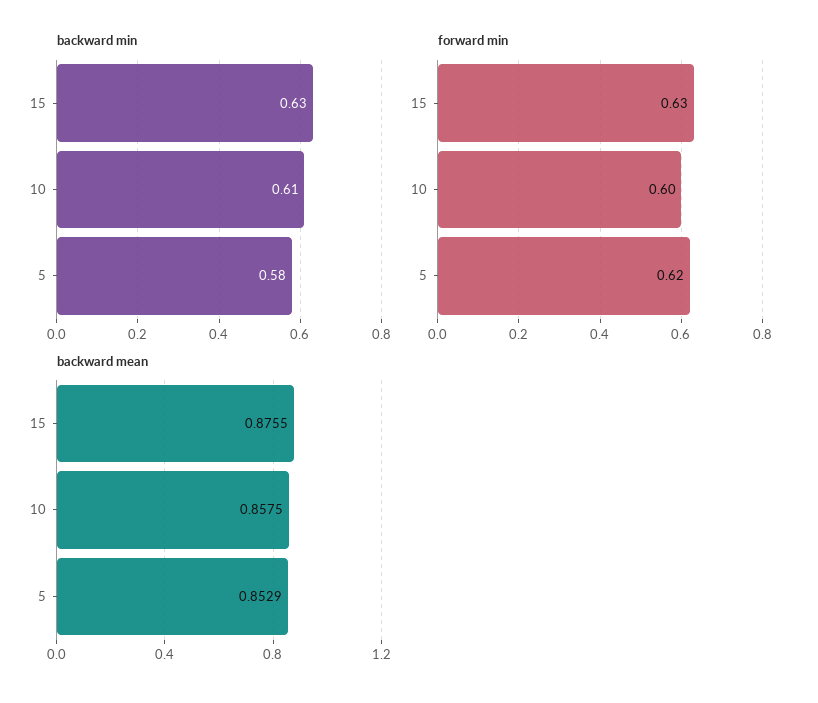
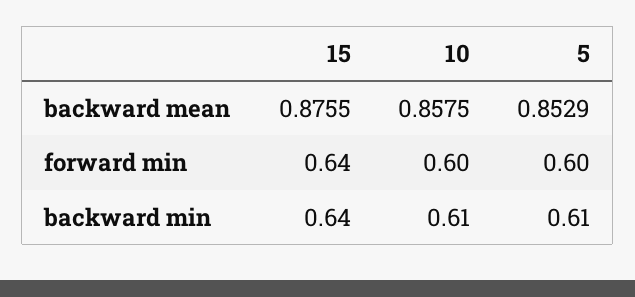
  {
    "backward min": {
-     "15": 0.63,
+     "15": 0.64,
      "10": 0.61,
-     "5": 0.58
+     "5": 0.61
    },
    "forward min": {
-     "15": 0.63,
+     "15": 0.64,
      "10": 0.6,
-     "5": 0.62
+     "5": 0.6
    },
    "backward mean": {
      "15": 0.8755,
      "10": 0.8575,
      "5": 0.8529
    }
  }

